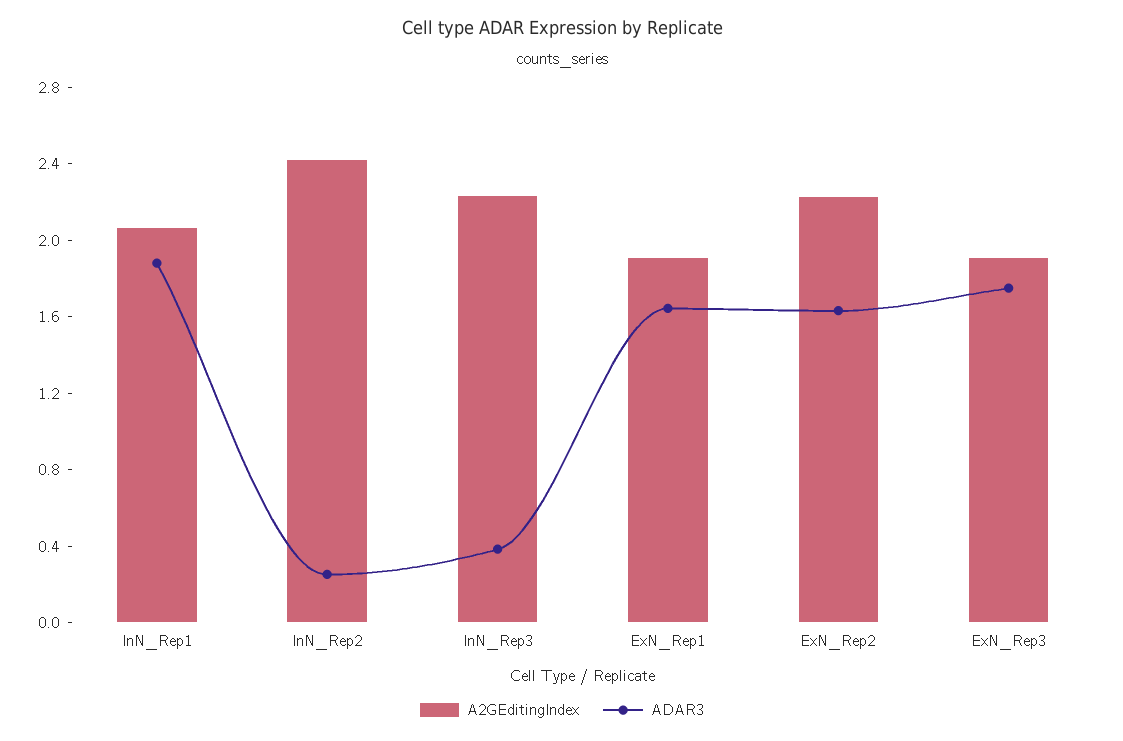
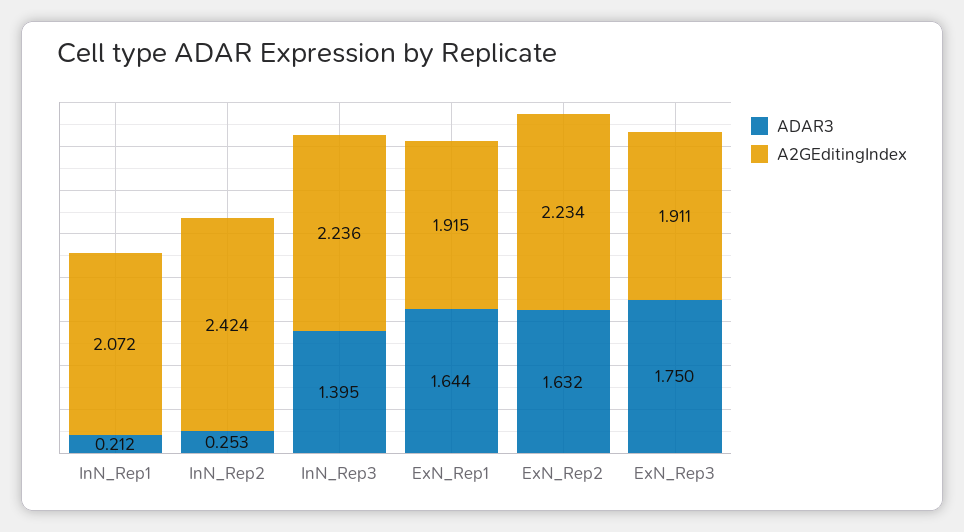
  {
    "A2GEditingIndex": {
      "InN_Rep1": 2.072,
      "InN_Rep2": 2.424,
      "InN_Rep3": 2.236,
      "ExN_Rep1": 1.915,
      "ExN_Rep2": 2.234,
      "ExN_Rep3": 1.911
    },
    "ADAR3": {
-     "InN_Rep1": 1.9,
+     "InN_Rep1": 0.212,
      "InN_Rep2": 0.253,
-     "InN_Rep3": 0.4,
+     "InN_Rep3": 1.395,
      "ExN_Rep1": 1.644,
      "ExN_Rep2": 1.632,
      "ExN_Rep3": 1.75
    }
  }

